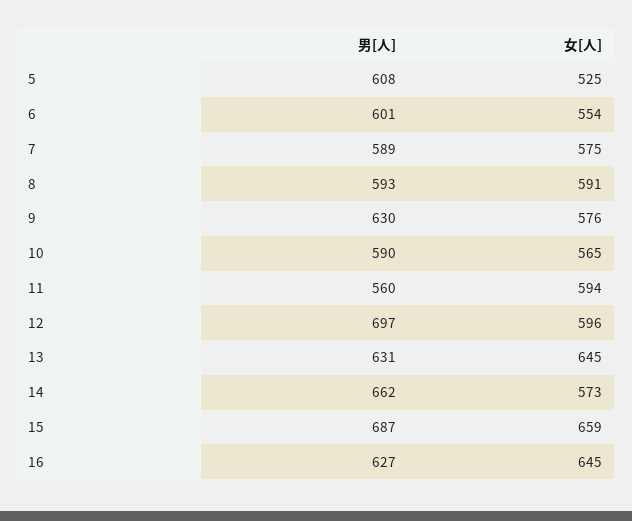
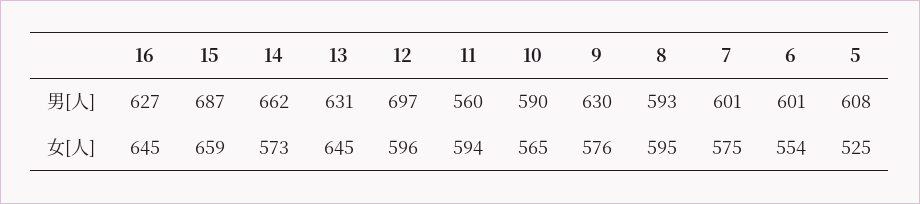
  {
    "男[人]": {
      "5": 608,
      "6": 601,
-     "7": 589,
+     "7": 601,
      "8": 593,
      "9": 630,
      "10": 590,
      "11": 560,
      "12": 697,
      "13": 631,
      "14": 662,
      "15": 687,
      "16": 627
    },
    "女[人]": {
      "5": 525,
      "6": 554,
      "7": 575,
-     "8": 591,
+     "8": 595,
      "9": 576,
      "10": 565,
      "11": 594,
      "12": 596,
      "13": 645,
      "14": 573,
      "15": 659,
      "16": 645
    }
  }

